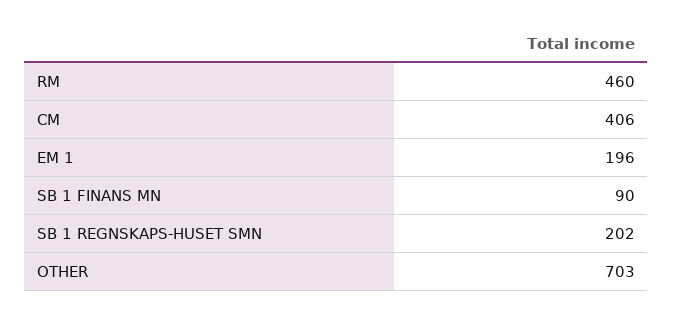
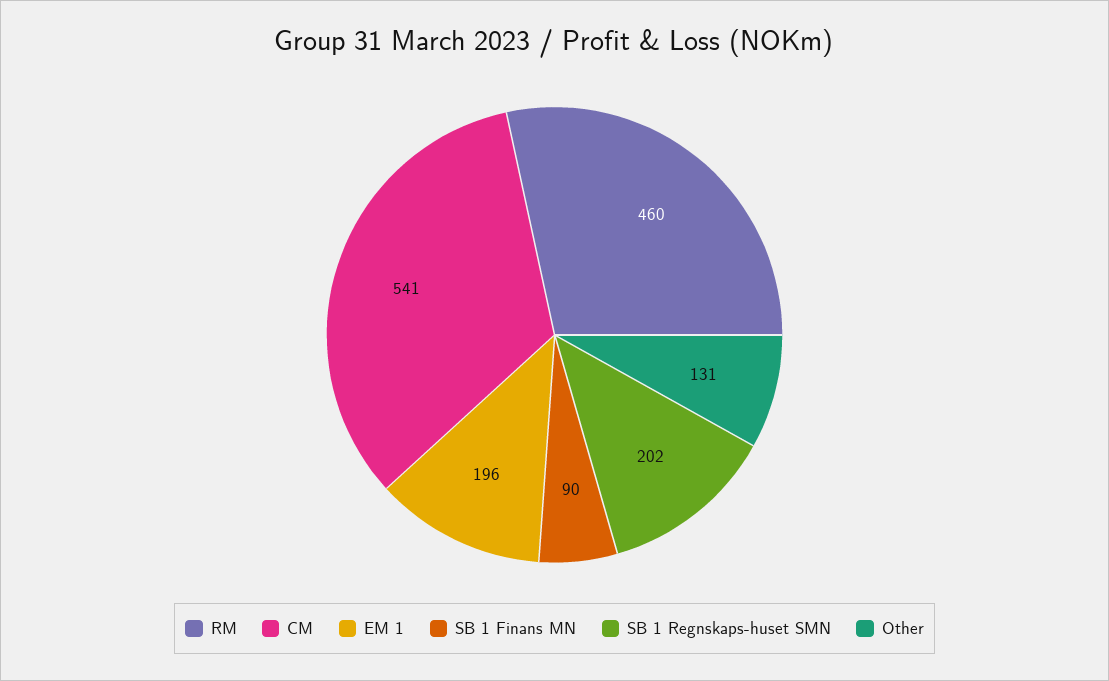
  {
    "RM": 460,
-   "CM": 406,
+   "CM": 541,
    "EM 1": 196,
    "SB 1 FINANS MN": 90,
    "SB 1 REGNSKAPS-HUSET SMN": 202,
-   "OTHER": 703
+   "OTHER": 131
  }

